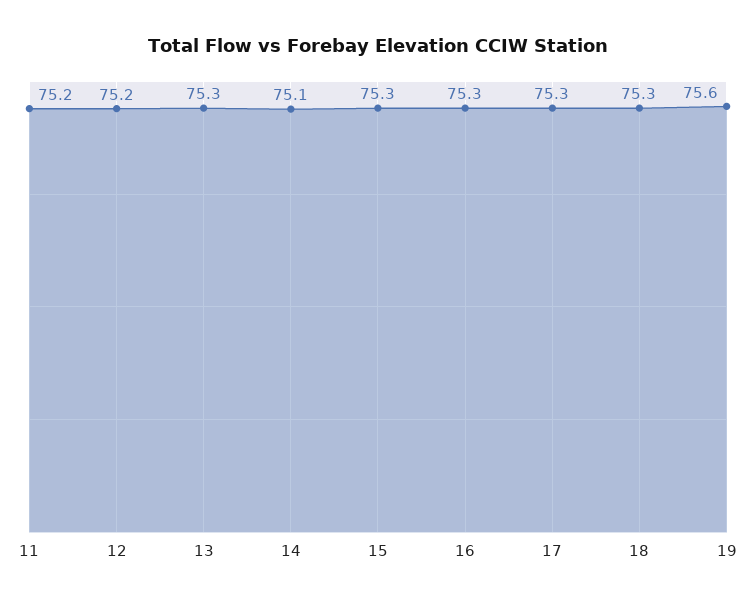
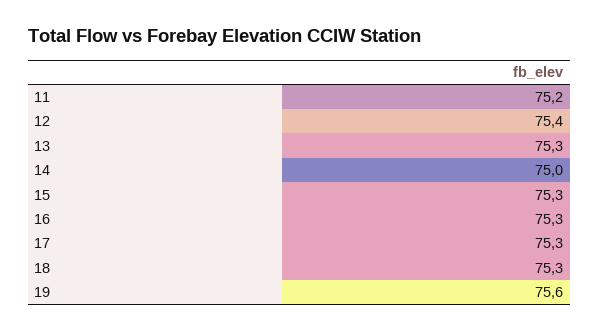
  {
    "11": 75.2,
-   "12": 75.2,
+   "12": 75.4,
    "13": 75.3,
-   "14": 75.1,
+   "14": 75,
    "15": 75.3,
    "16": 75.3,
    "17": 75.3,
    "18": 75.3,
    "19": 75.6
  }

